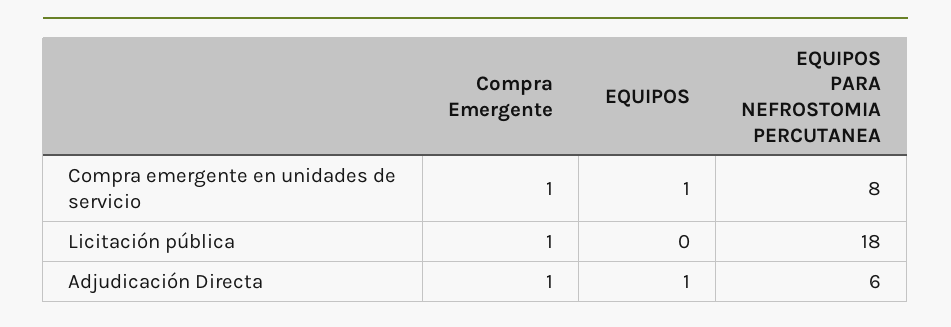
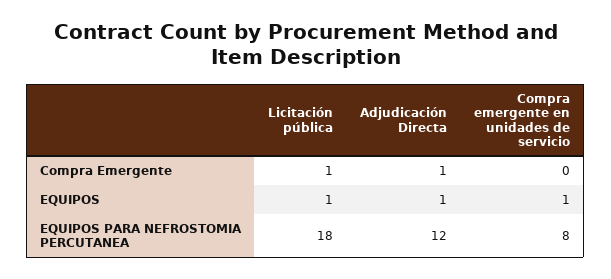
  {
    "Compra Emergente": {
-     "Compra emergente en unidades de servicio": 1,
+     "Compra emergente en unidades de servicio": 0,
      "Licitación pública": 1,
      "Adjudicación Directa": 1
    },
    "EQUIPOS": {
      "Compra emergente en unidades de servicio": 1,
-     "Licitación pública": 0,
+     "Licitación pública": 1,
      "Adjudicación Directa": 1
    },
    "EQUIPOS PARA NEFROSTOMIA PERCUTANEA": {
      "Compra emergente en unidades de servicio": 8,
      "Licitación pública": 18,
-     "Adjudicación Directa": 6
+     "Adjudicación Directa": 12
    }
  }

